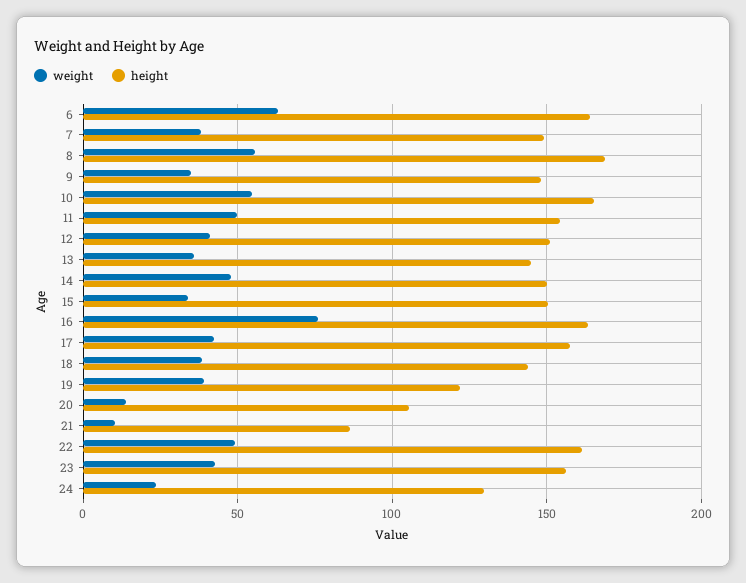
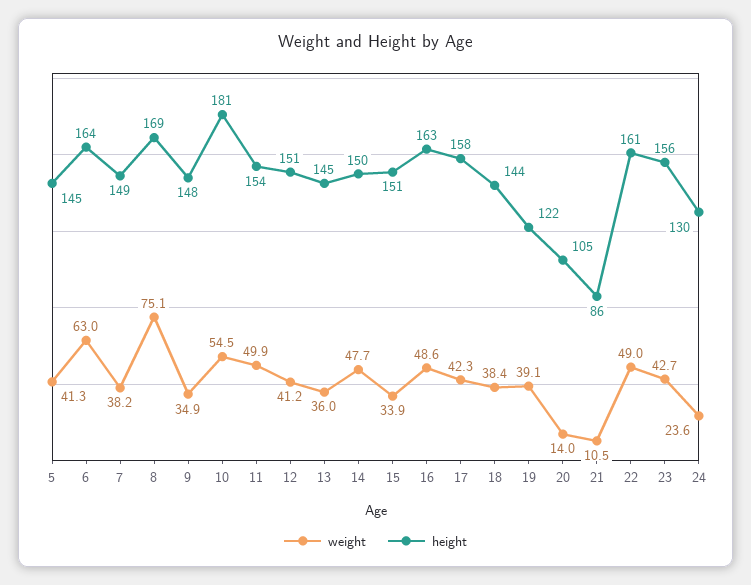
  {
    "weight": {
      "6": 63,
      "7": 38.2,
-     "8": 55,
+     "8": 75.1,
      "9": 34.9,
      "10": 54.5,
      "11": 49.9,
      "12": 41.2,
      "13": 36,
      "14": 47.7,
      "15": 33.9,
-     "16": 75,
+     "16": 48.6,
      "17": 42.3,
      "18": 38.4,
      "19": 39.1,
      "20": 14,
      "21": 10.5,
      "22": 49,
      "23": 42.7,
-     "24": 23.6
+     "24": 23.6,
+     "5": 41.3
    },
    "height": {
      "6": 164,
      "7": 149,
      "8": 169,
      "9": 148,
-     "10": 165,
+     "10": 181,
      "11": 154,
      "12": 151,
      "13": 145,
      "14": 150,
      "15": 151,
      "16": 163,
      "17": 158,
      "18": 144,
      "19": 122,
      "20": 105,
      "21": 86,
      "22": 161,
      "23": 156,
-     "24": 130
+     "24": 130,
+     "5": 145
    }
  }

